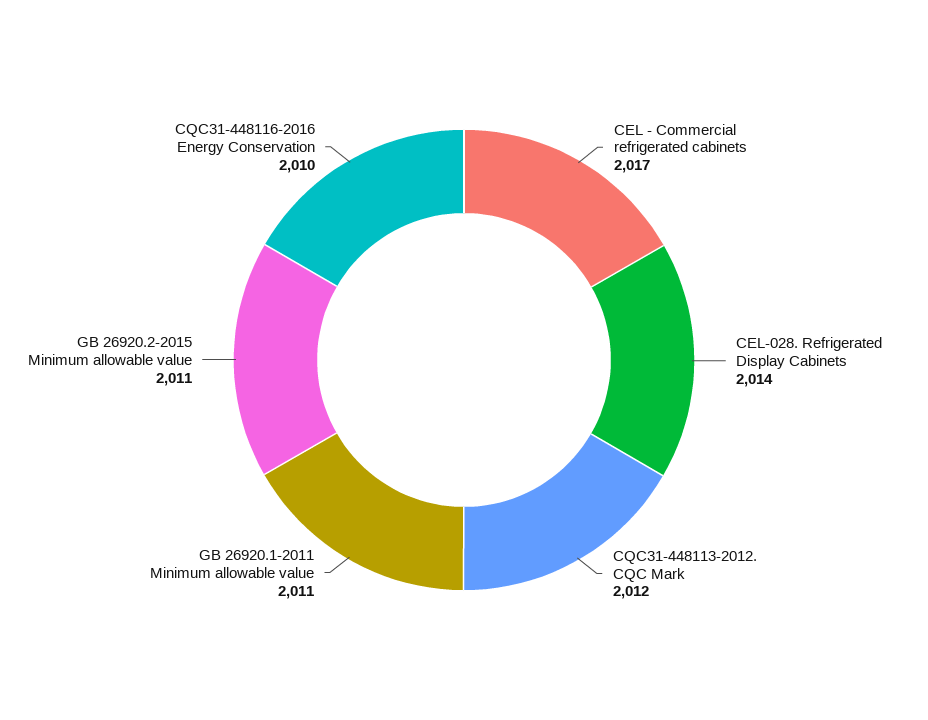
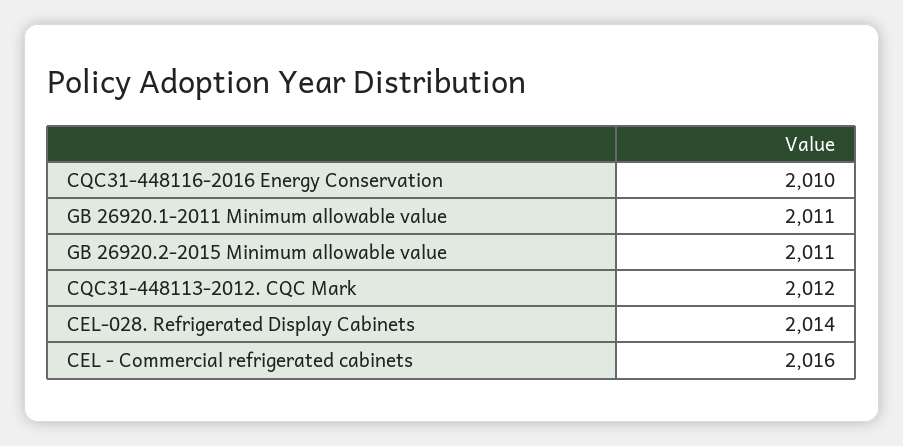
  {
-   "CEL - Commercial refrigerated cabinets": 2017,
+   "CEL - Commercial refrigerated cabinets": 2016,
    "CEL-028. Refrigerated Display Cabinets": 2014,
    "CQC31-448113-2012. CQC Mark": 2012,
    "GB 26920.1-2011 Minimum allowable value": 2011,
    "GB 26920.2-2015 Minimum allowable value": 2011,
    "CQC31-448116-2016 Energy Conservation": 2010
  }

